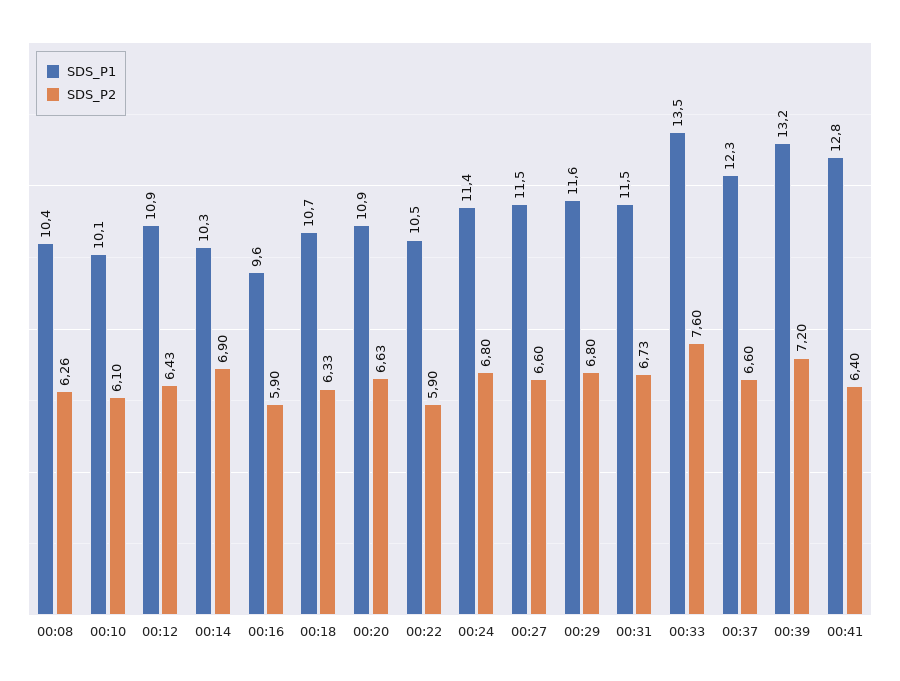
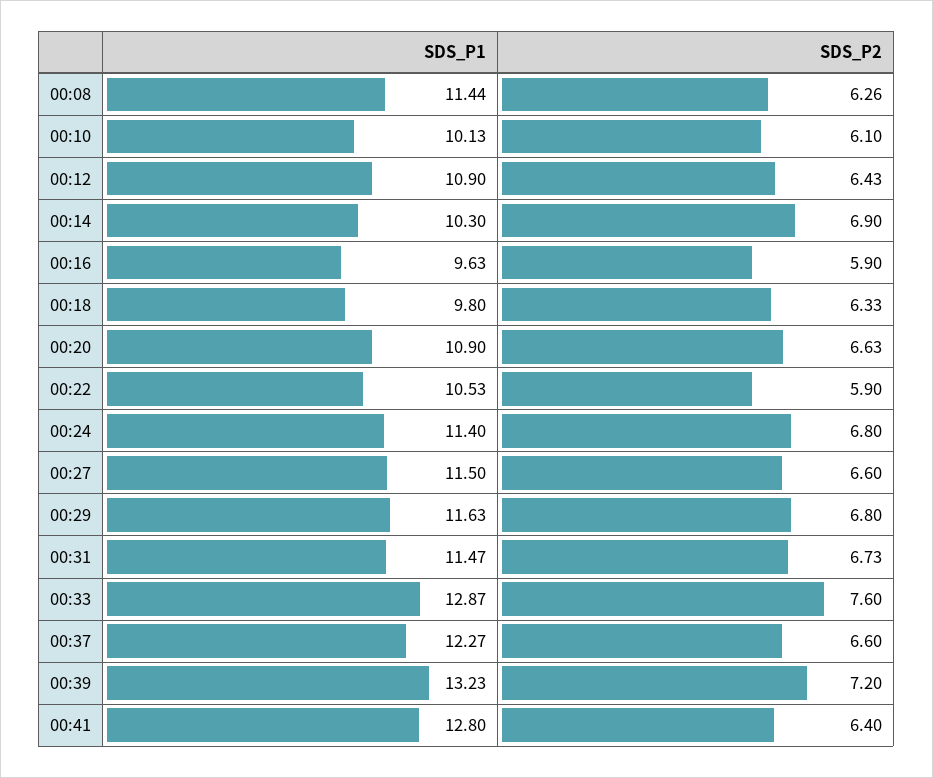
  {
    "SDS_P1": {
-     "00:08": 10.4,
+     "00:08": 11.44,
      "00:10": 10.13,
      "00:12": 10.9,
      "00:14": 10.3,
      "00:16": 9.63,
-     "00:18": 10.7,
+     "00:18": 9.8,
      "00:20": 10.9,
      "00:22": 10.53,
      "00:24": 11.4,
      "00:27": 11.5,
      "00:29": 11.63,
      "00:31": 11.47,
-     "00:33": 13.5,
+     "00:33": 12.87,
      "00:37": 12.27,
      "00:39": 13.23,
      "00:41": 12.8
    },
    "SDS_P2": {
      "00:08": 6.26,
      "00:10": 6.1,
      "00:12": 6.43,
      "00:14": 6.9,
      "00:16": 5.9,
      "00:18": 6.33,
      "00:20": 6.63,
      "00:22": 5.9,
      "00:24": 6.8,
      "00:27": 6.6,
      "00:29": 6.8,
      "00:31": 6.73,
      "00:33": 7.6,
      "00:37": 6.6,
      "00:39": 7.2,
      "00:41": 6.4
    }
  }

